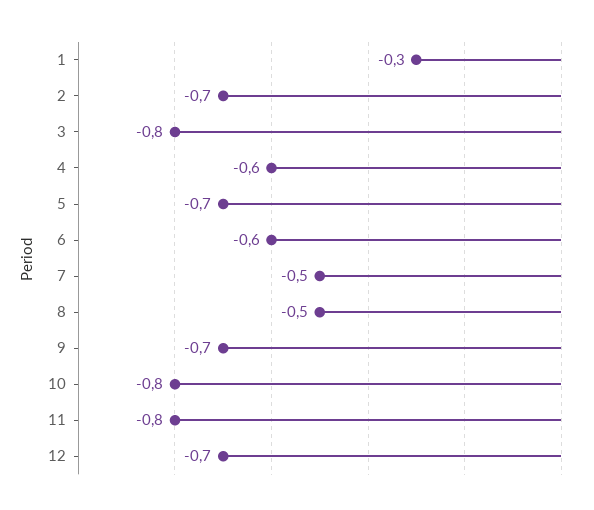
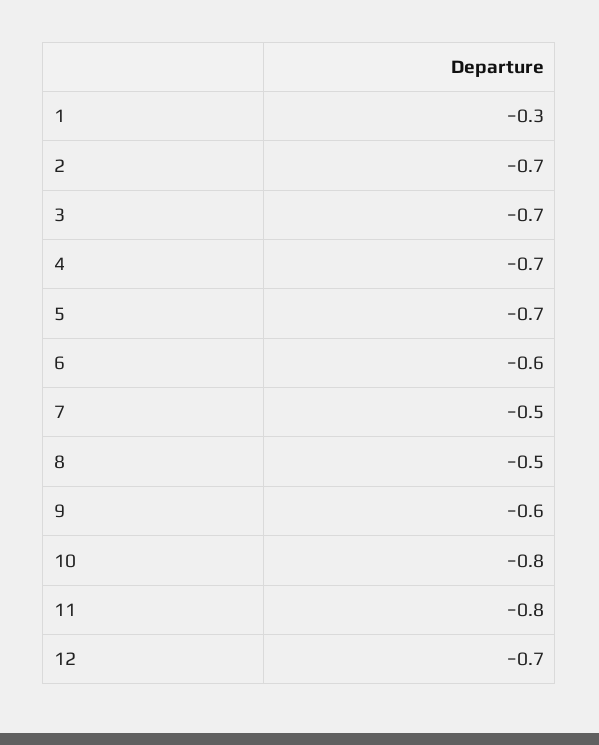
  {
    "1": -0.3,
    "2": -0.7,
-   "3": -0.8,
+   "3": -0.7,
-   "4": -0.6,
+   "4": -0.7,
    "5": -0.7,
    "6": -0.6,
    "7": -0.5,
    "8": -0.5,
-   "9": -0.7,
+   "9": -0.6,
    "10": -0.8,
    "11": -0.8,
    "12": -0.7
  }

